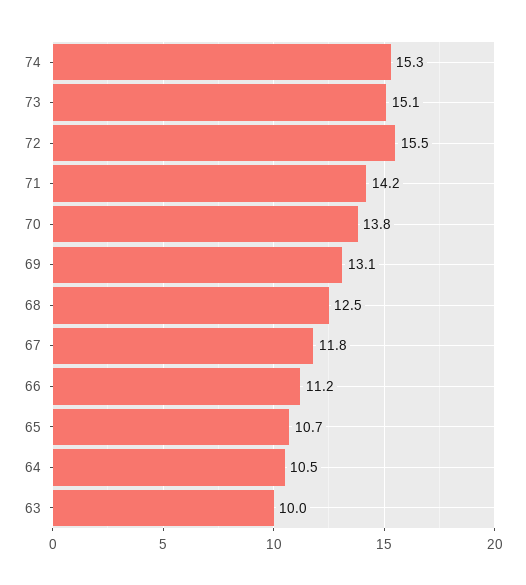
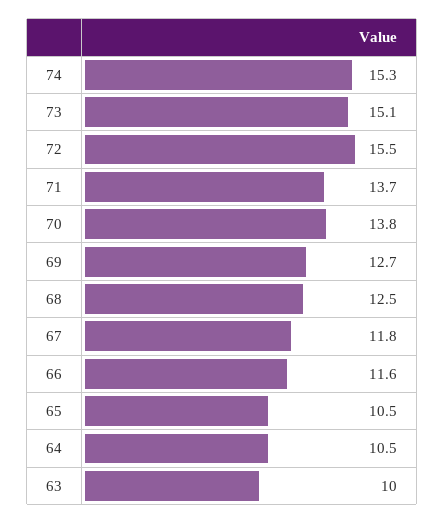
  {
    "74": 15.3,
    "73": 15.1,
    "72": 15.5,
-   "71": 14.2,
+   "71": 13.7,
    "70": 13.8,
-   "69": 13.1,
+   "69": 12.7,
    "68": 12.5,
    "67": 11.8,
-   "66": 11.2,
+   "66": 11.6,
-   "65": 10.7,
+   "65": 10.5,
    "64": 10.5,
    "63": 10
  }

